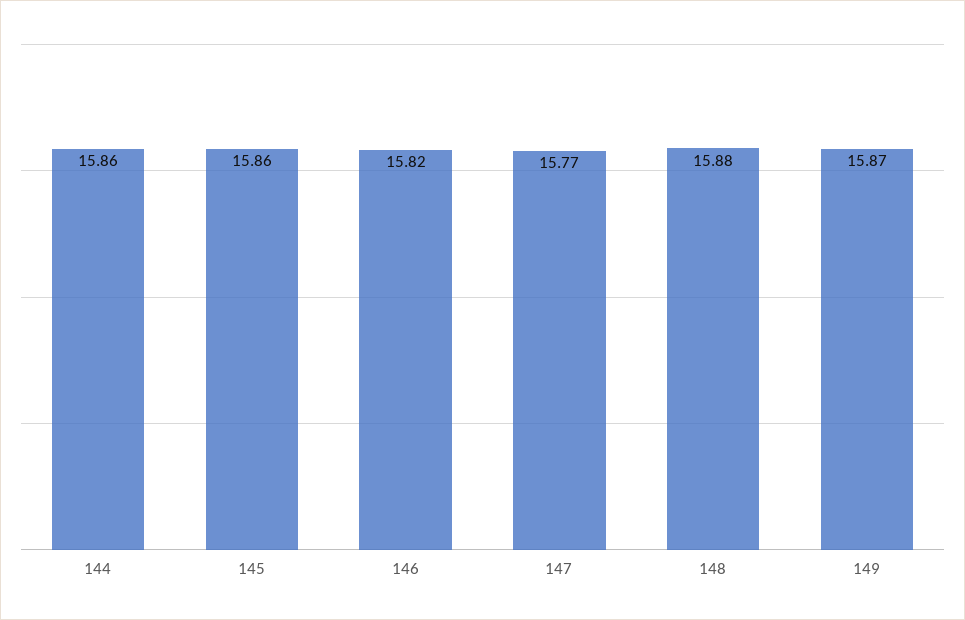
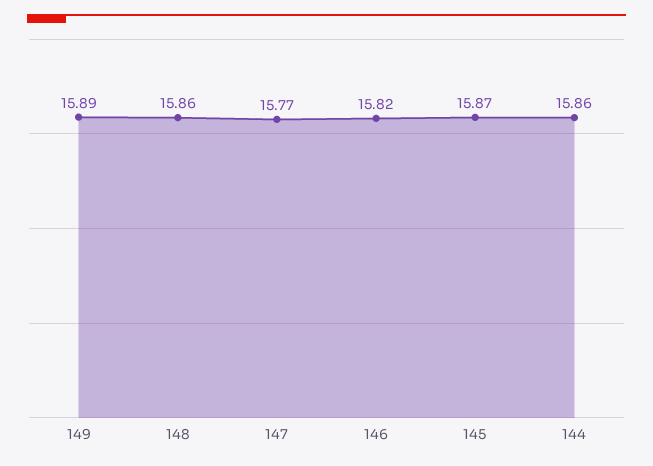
  {
    "144": 15.86,
-   "145": 15.86,
+   "145": 15.87,
    "146": 15.82,
    "147": 15.77,
-   "148": 15.88,
+   "148": 15.86,
-   "149": 15.87
+   "149": 15.89
  }

